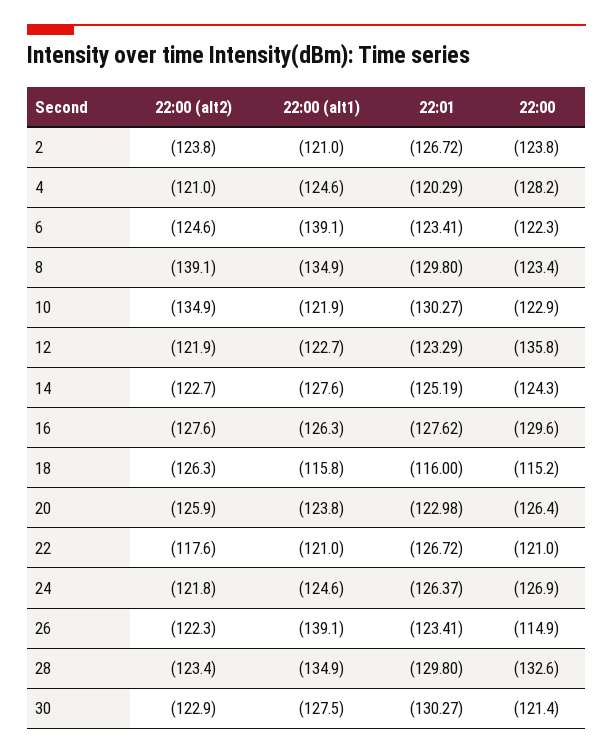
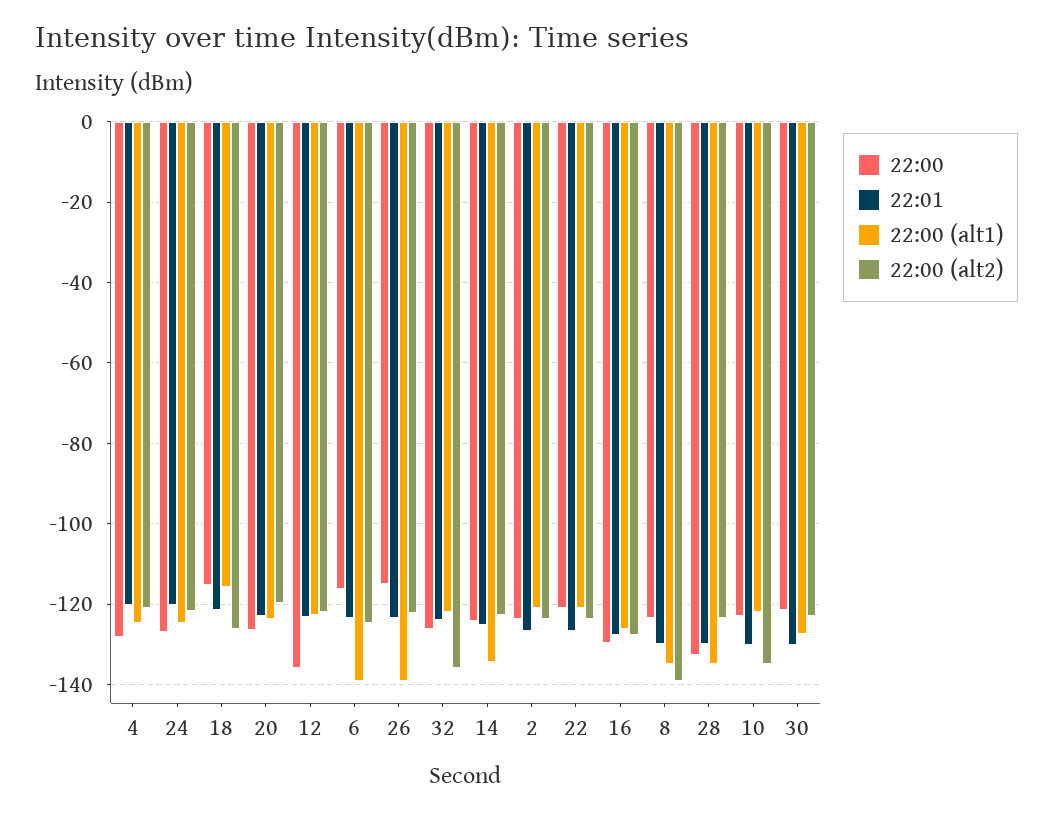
  {
    "22:00 (alt2)": {
      "2": -123.8,
      "4": -121,
      "6": -124.6,
      "8": -139.1,
      "10": -134.9,
      "12": -121.9,
      "14": -122.7,
      "16": -127.6,
      "18": -126.3,
-     "20": -125.9,
+     "20": -120,
-     "22": -117.6,
+     "22": -124,
      "24": -121.8,
      "26": -122.3,
      "28": -123.4,
-     "30": -122.9
+     "30": -122.9,
+     "32": -136
    },
    "22:00 (alt1)": {
      "2": -121,
      "4": -124.6,
      "6": -139.1,
      "8": -134.9,
      "10": -121.9,
      "12": -122.7,
-     "14": -127.6,
+     "14": -134,
      "16": -126.3,
      "18": -115.8,
      "20": -123.8,
      "22": -121,
      "24": -124.6,
      "26": -139.1,
      "28": -134.9,
-     "30": -127.5
+     "30": -127.5,
+     "32": -122
    },
    "22:01": {
      "2": -126.72,
      "4": -120.29,
      "6": -123.41,
      "8": -129.8,
      "10": -130.27,
      "12": -123.29,
      "14": -125.19,
      "16": -127.62,
-     "18": -116,
+     "18": -122,
      "20": -122.98,
      "22": -126.72,
-     "24": -126.37,
+     "24": -120,
      "26": -123.41,
      "28": -129.8,
-     "30": -130.27
+     "30": -130.27,
+     "32": -124
    },
    "22:00": {
      "2": -123.8,
      "4": -128.2,
-     "6": -122.3,
+     "6": -116,
      "8": -123.4,
      "10": -122.9,
      "12": -135.8,
      "14": -124.3,
      "16": -129.6,
      "18": -115.2,
      "20": -126.4,
      "22": -121,
      "24": -126.9,
      "26": -114.9,
      "28": -132.6,
-     "30": -121.4
+     "30": -121.4,
+     "32": -126
    }
  }

